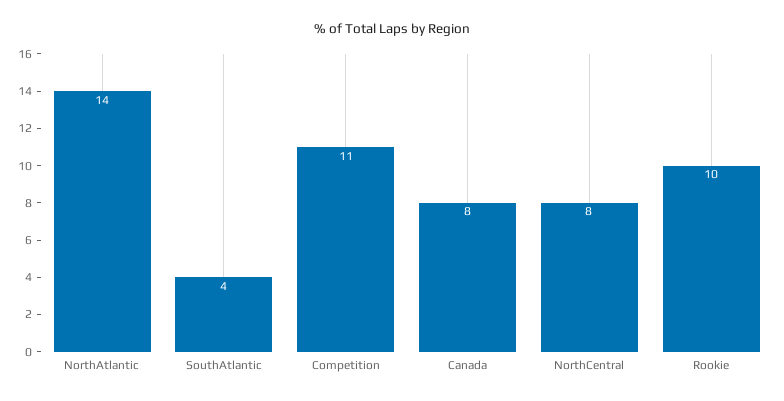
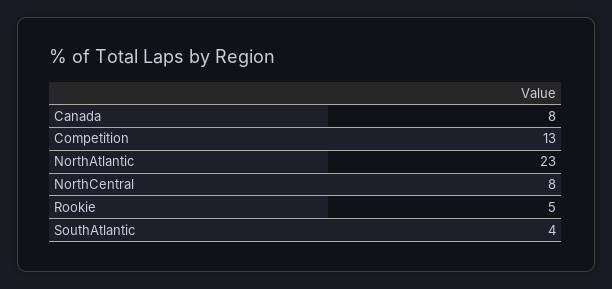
  {
-   "NorthAtlantic": 14,
+   "NorthAtlantic": 23,
    "SouthAtlantic": 4,
-   "Competition": 11,
+   "Competition": 13,
    "Canada": 8,
    "NorthCentral": 8,
-   "Rookie": 10
+   "Rookie": 5
  }

